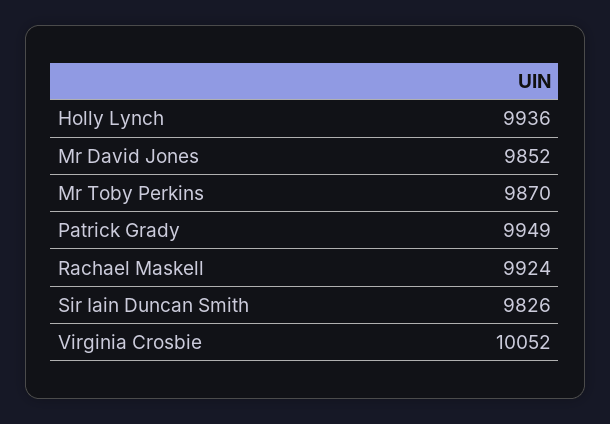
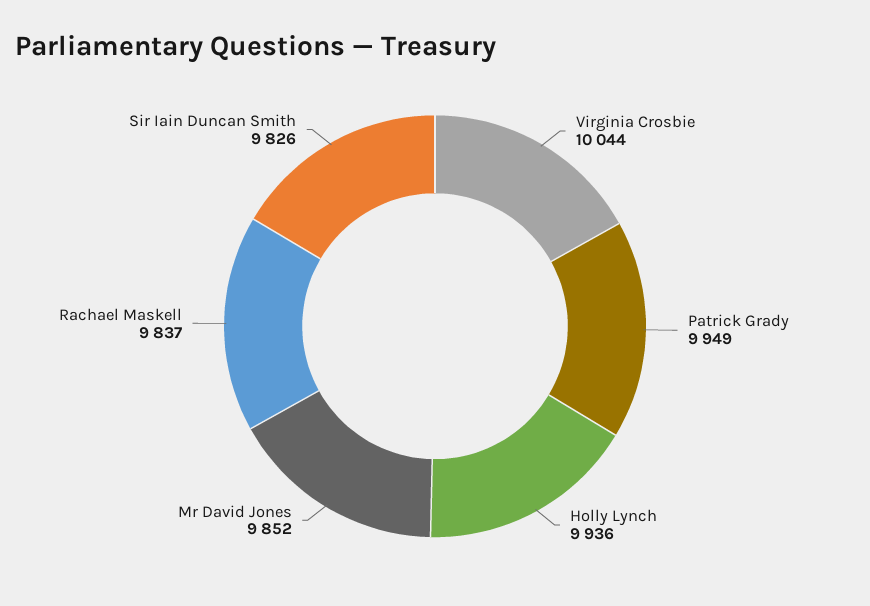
  {
    "Holly Lynch": 9936,
    "Mr David Jones": 9852,
-   "Mr Toby Perkins": 9870,
    "Patrick Grady": 9949,
-   "Rachael Maskell": 9924,
+   "Rachael Maskell": 9837,
    "Sir Iain Duncan Smith": 9826,
-   "Virginia Crosbie": 10052
+   "Virginia Crosbie": 10044
  }

